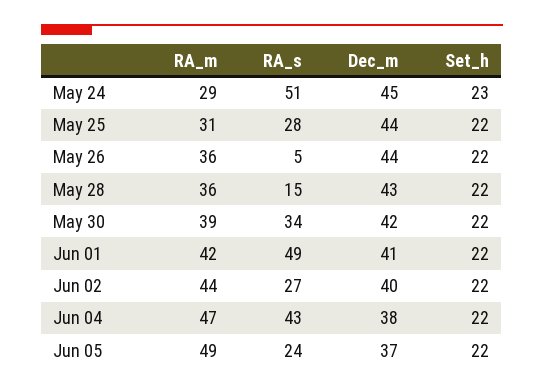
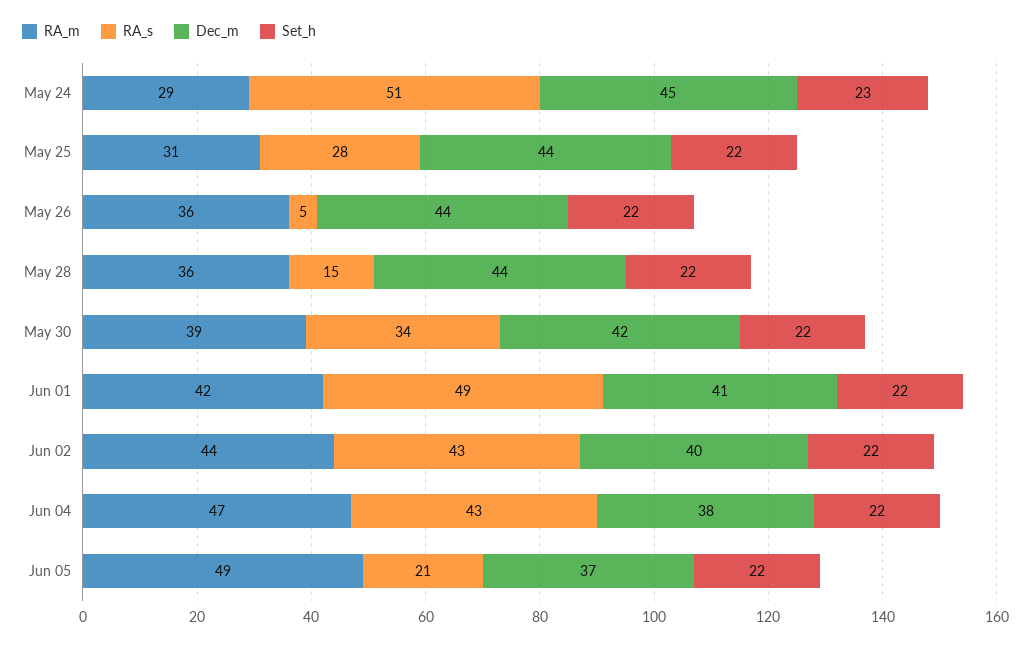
  {
    "RA_m": {
      "May 24": 29,
      "May 25": 31,
      "May 26": 36,
      "May 28": 36,
      "May 30": 39,
      "Jun 01": 42,
      "Jun 02": 44,
      "Jun 04": 47,
      "Jun 05": 49
    },
    "RA_s": {
      "May 24": 51,
      "May 25": 28,
      "May 26": 5,
      "May 28": 15,
      "May 30": 34,
      "Jun 01": 49,
-     "Jun 02": 27,
+     "Jun 02": 43,
      "Jun 04": 43,
-     "Jun 05": 24
+     "Jun 05": 21
    },
    "Dec_m": {
      "May 24": 45,
      "May 25": 44,
      "May 26": 44,
-     "May 28": 43,
+     "May 28": 44,
      "May 30": 42,
      "Jun 01": 41,
      "Jun 02": 40,
      "Jun 04": 38,
      "Jun 05": 37
    },
    "Set_h": {
      "May 24": 23,
      "May 25": 22,
      "May 26": 22,
      "May 28": 22,
      "May 30": 22,
      "Jun 01": 22,
      "Jun 02": 22,
      "Jun 04": 22,
      "Jun 05": 22
    }
  }

